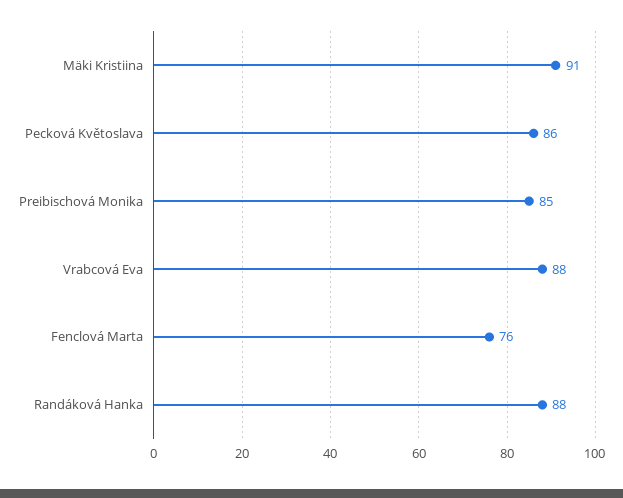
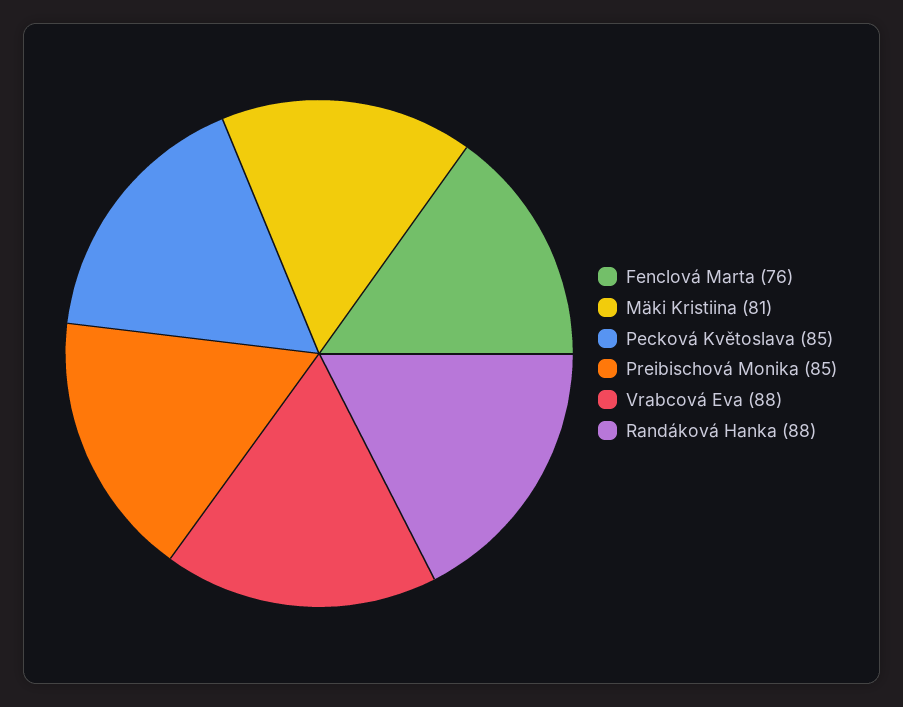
  {
-   "Mäki Kristiina": 91,
+   "Mäki Kristiina": 81,
-   "Pecková Květoslava": 86,
+   "Pecková Květoslava": 85,
    "Preibischová Monika": 85,
    "Vrabcová Eva": 88,
    "Fenclová Marta": 76,
    "Randáková Hanka": 88
  }

